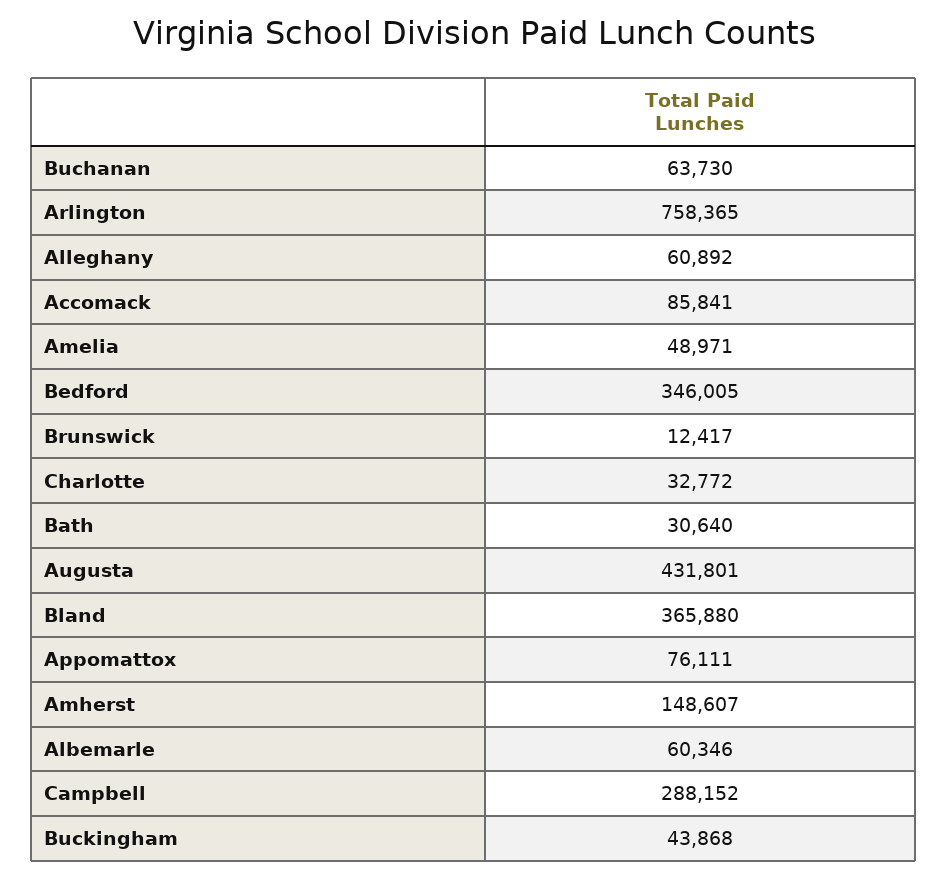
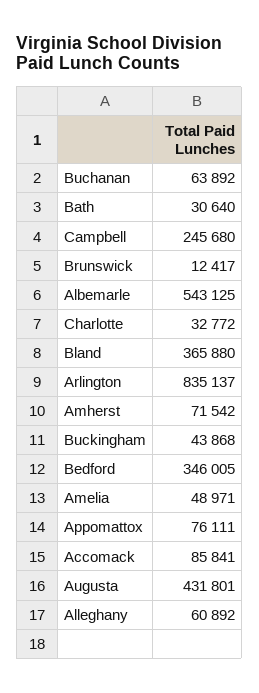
  {
-   "Buchanan": 63730,
+   "Buchanan": 63892,
-   "Arlington": 758365,
+   "Arlington": 835137,
    "Alleghany": 60892,
    "Accomack": 85841,
    "Amelia": 48971,
    "Bedford": 346005,
    "Brunswick": 12417,
    "Charlotte": 32772,
    "Bath": 30640,
    "Augusta": 431801,
    "Bland": 365880,
    "Appomattox": 76111,
-   "Amherst": 148607,
+   "Amherst": 71542,
-   "Albemarle": 60346,
+   "Albemarle": 543125,
-   "Campbell": 288152,
+   "Campbell": 245680,
    "Buckingham": 43868
  }

